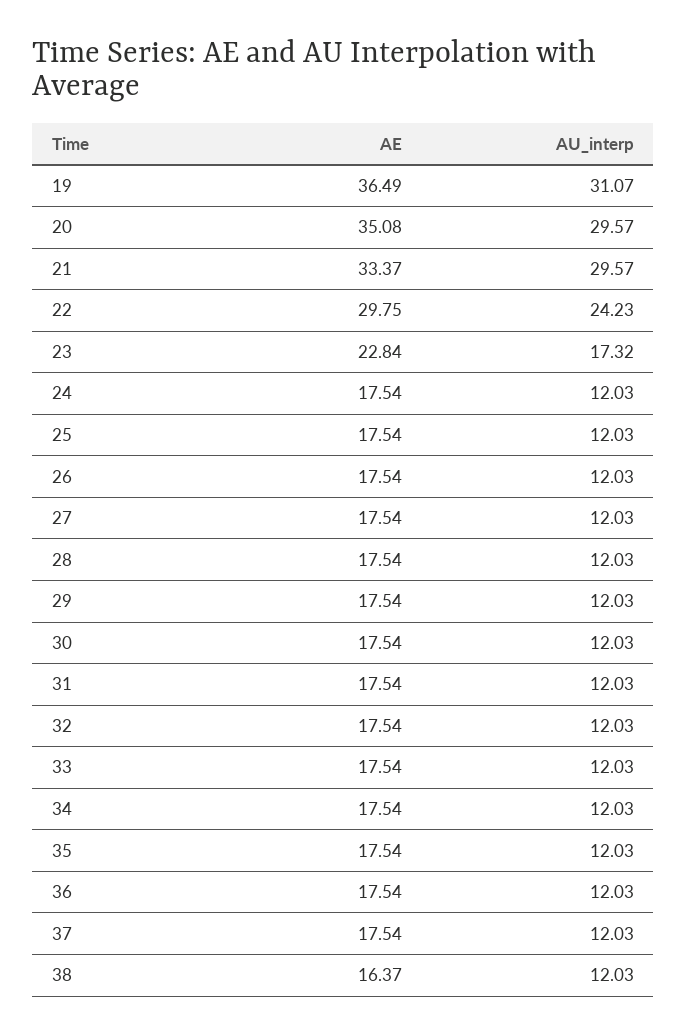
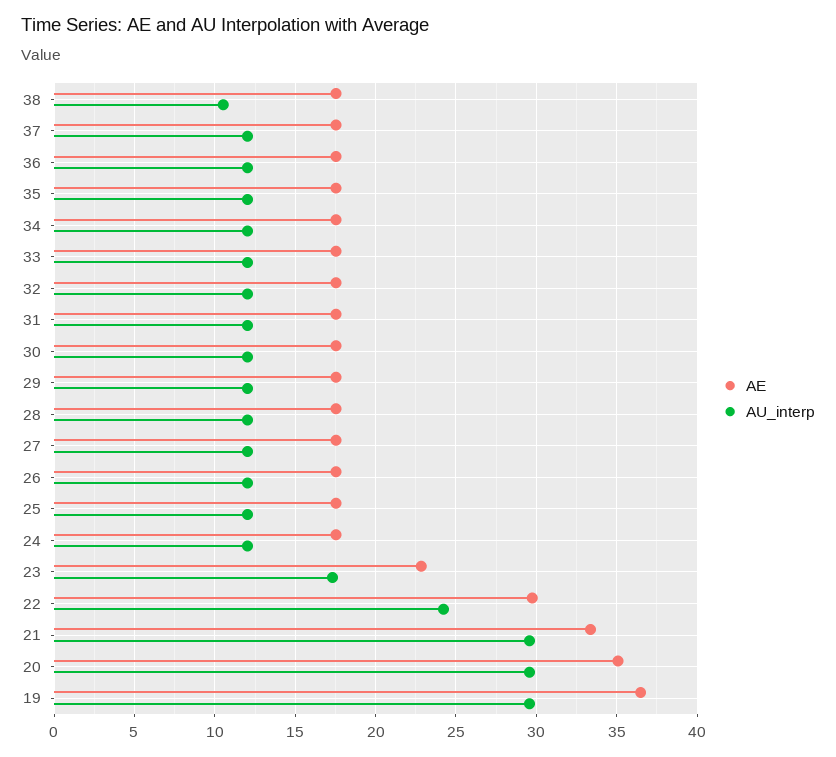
  {
    "AE": {
      "19": 36.49,
      "20": 35.08,
      "21": 33.37,
      "22": 29.75,
      "23": 22.84,
      "24": 17.54,
      "25": 17.54,
      "26": 17.54,
      "27": 17.54,
      "28": 17.54,
      "29": 17.54,
      "30": 17.54,
      "31": 17.54,
      "32": 17.54,
      "33": 17.54,
      "34": 17.54,
      "35": 17.54,
      "36": 17.54,
      "37": 17.54,
-     "38": 16.37
+     "38": 17.5
    },
    "AU_interp": {
-     "19": 31.07,
+     "19": 29.5,
      "20": 29.57,
      "21": 29.57,
      "22": 24.23,
      "23": 17.32,
      "24": 12.03,
      "25": 12.03,
      "26": 12.03,
      "27": 12.03,
      "28": 12.03,
      "29": 12.03,
      "30": 12.03,
      "31": 12.03,
      "32": 12.03,
      "33": 12.03,
      "34": 12.03,
      "35": 12.03,
      "36": 12.03,
      "37": 12.03,
-     "38": 12.03
+     "38": 10.5
    }
  }

